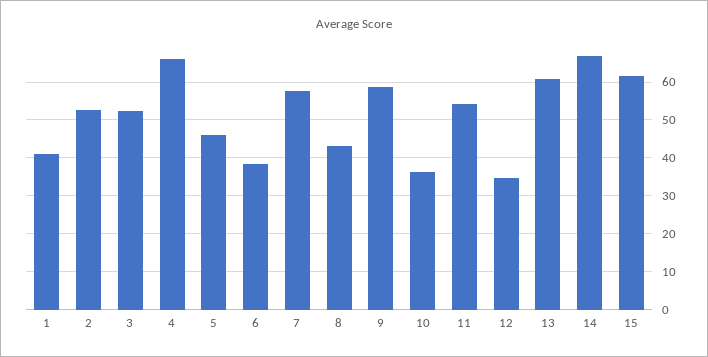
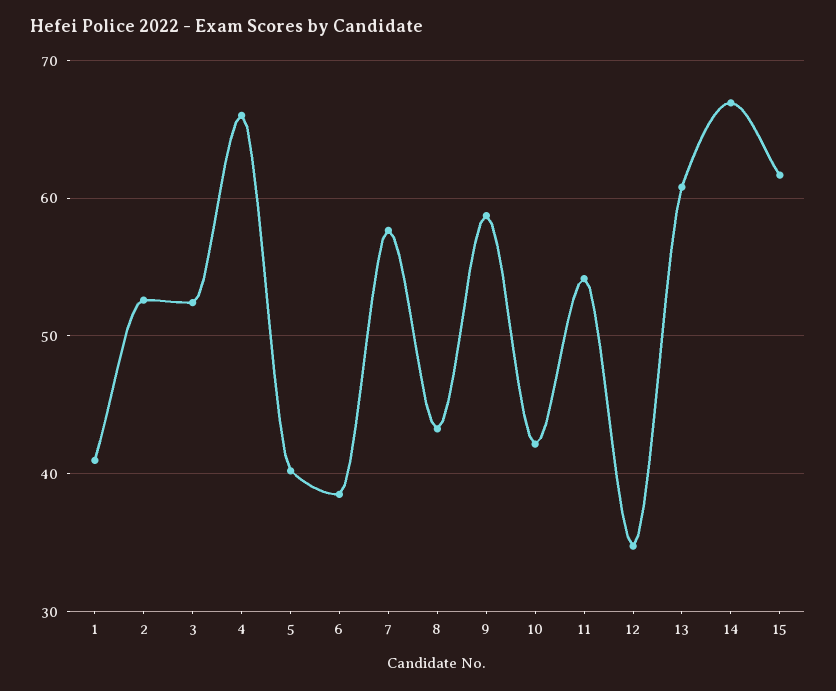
  {
    "1": 41,
    "2": 53,
    "3": 52,
    "4": 66,
-   "5": 46,
+   "5": 40,
    "6": 39,
    "7": 58,
    "8": 43,
    "9": 59,
-   "10": 36,
+   "10": 42,
    "11": 54,
    "12": 35,
    "13": 61,
    "14": 67,
    "15": 62
  }

